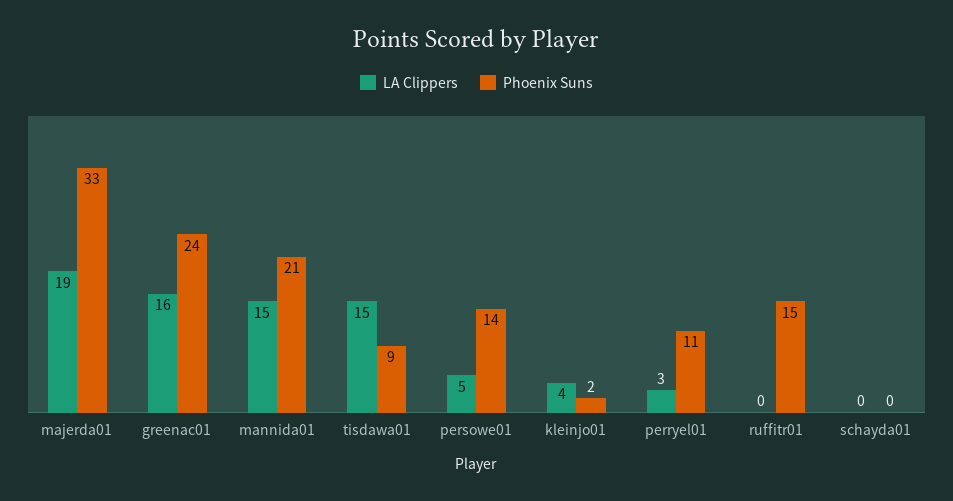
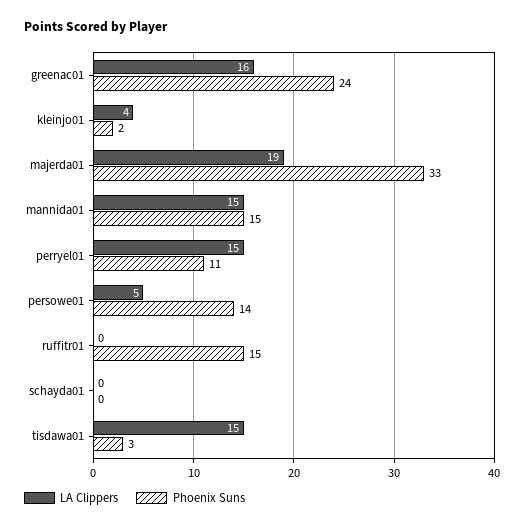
  {
    "LA Clippers": {
      "majerda01": 19,
      "greenac01": 16,
      "mannida01": 15,
      "tisdawa01": 15,
      "persowe01": 5,
      "kleinjo01": 4,
-     "perryel01": 3,
+     "perryel01": 15,
      "ruffitr01": 0,
      "schayda01": 0
    },
    "Phoenix Suns": {
      "majerda01": 33,
      "greenac01": 24,
-     "mannida01": 21,
+     "mannida01": 15,
-     "tisdawa01": 9,
+     "tisdawa01": 3,
      "persowe01": 14,
      "kleinjo01": 2,
      "perryel01": 11,
      "ruffitr01": 15,
      "schayda01": 0
    }
  }

